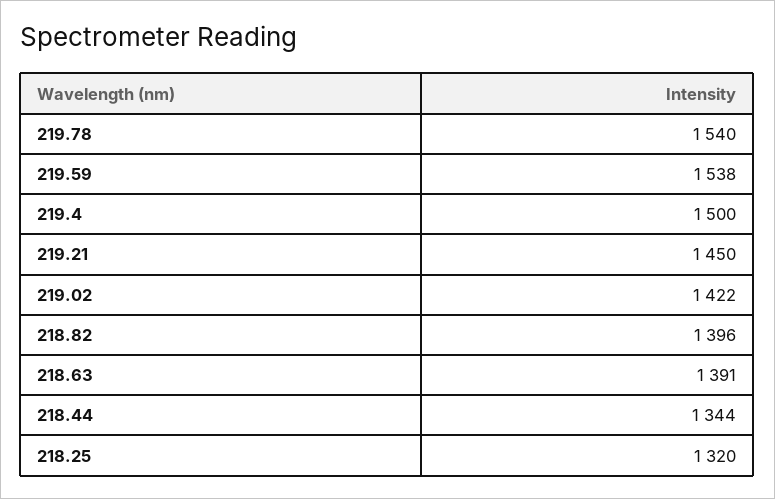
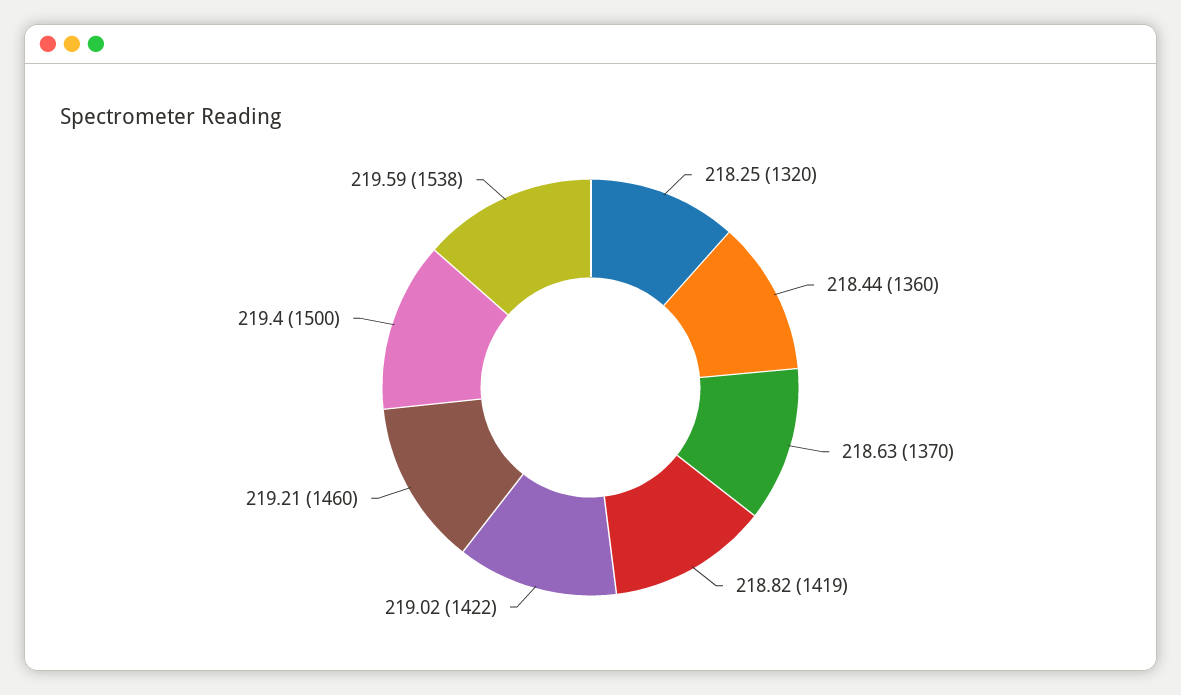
  {
-   "219.78": 1540,
    "219.59": 1538,
    "219.4": 1500,
-   "219.21": 1450,
+   "219.21": 1460,
    "219.02": 1422,
-   "218.82": 1396,
+   "218.82": 1419,
-   "218.63": 1391,
+   "218.63": 1370,
-   "218.44": 1344,
+   "218.44": 1360,
    "218.25": 1320
  }

